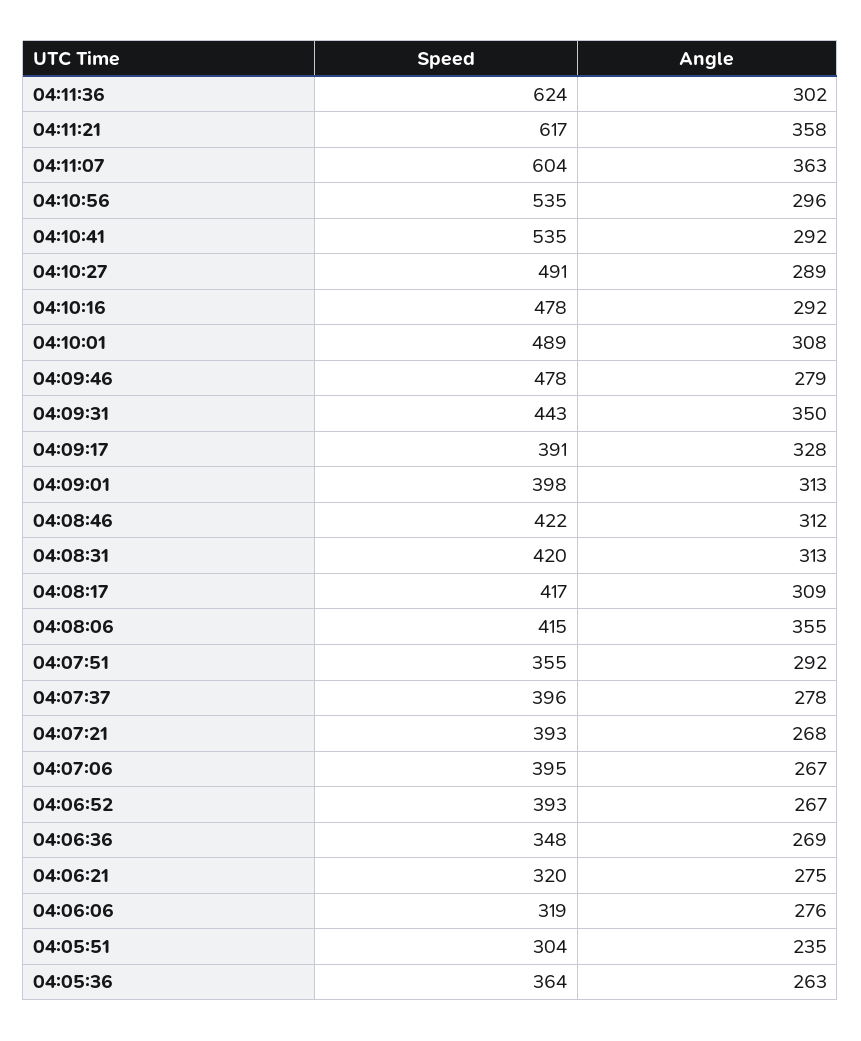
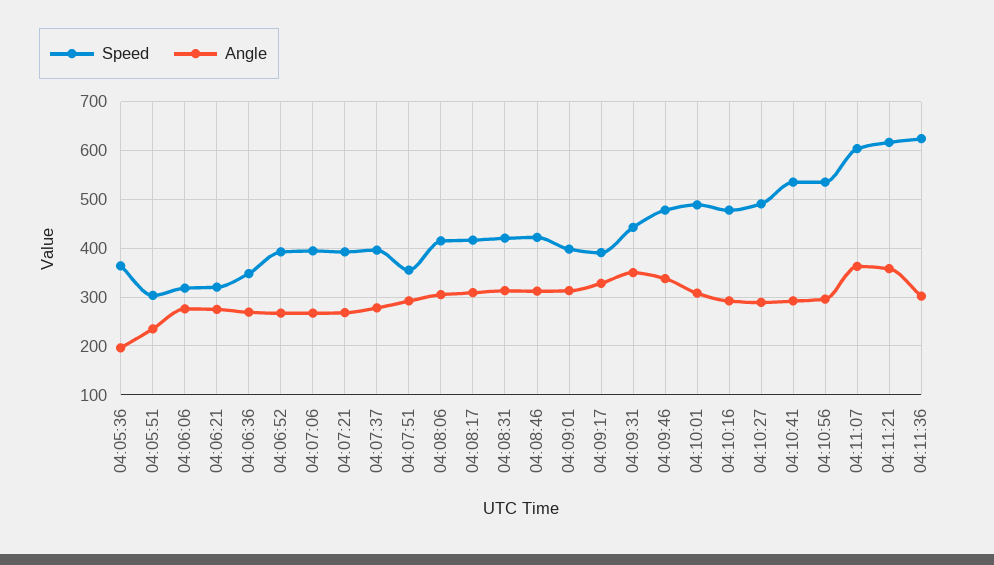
  {
    "Speed": {
      "04:11:36": 624,
      "04:11:21": 617,
      "04:11:07": 604,
      "04:10:56": 535,
      "04:10:41": 535,
      "04:10:27": 491,
      "04:10:16": 478,
      "04:10:01": 489,
      "04:09:46": 478,
      "04:09:31": 443,
      "04:09:17": 391,
      "04:09:01": 398,
      "04:08:46": 422,
      "04:08:31": 420,
      "04:08:17": 417,
      "04:08:06": 415,
      "04:07:51": 355,
      "04:07:37": 396,
      "04:07:21": 393,
      "04:07:06": 395,
      "04:06:52": 393,
      "04:06:36": 348,
      "04:06:21": 320,
      "04:06:06": 319,
      "04:05:51": 304,
      "04:05:36": 364
    },
    "Angle": {
      "04:11:36": 302,
      "04:11:21": 358,
      "04:11:07": 363,
      "04:10:56": 296,
      "04:10:41": 292,
      "04:10:27": 289,
      "04:10:16": 292,
      "04:10:01": 308,
-     "04:09:46": 279,
+     "04:09:46": 340,
      "04:09:31": 350,
      "04:09:17": 328,
      "04:09:01": 313,
      "04:08:46": 312,
      "04:08:31": 313,
      "04:08:17": 309,
-     "04:08:06": 355,
+     "04:08:06": 300,
      "04:07:51": 292,
      "04:07:37": 278,
      "04:07:21": 268,
      "04:07:06": 267,
      "04:06:52": 267,
      "04:06:36": 269,
      "04:06:21": 275,
      "04:06:06": 276,
      "04:05:51": 235,
-     "04:05:36": 263
+     "04:05:36": 200
    }
  }

